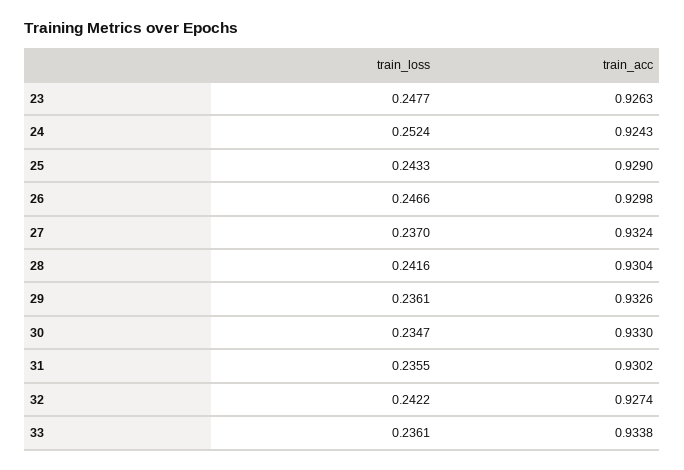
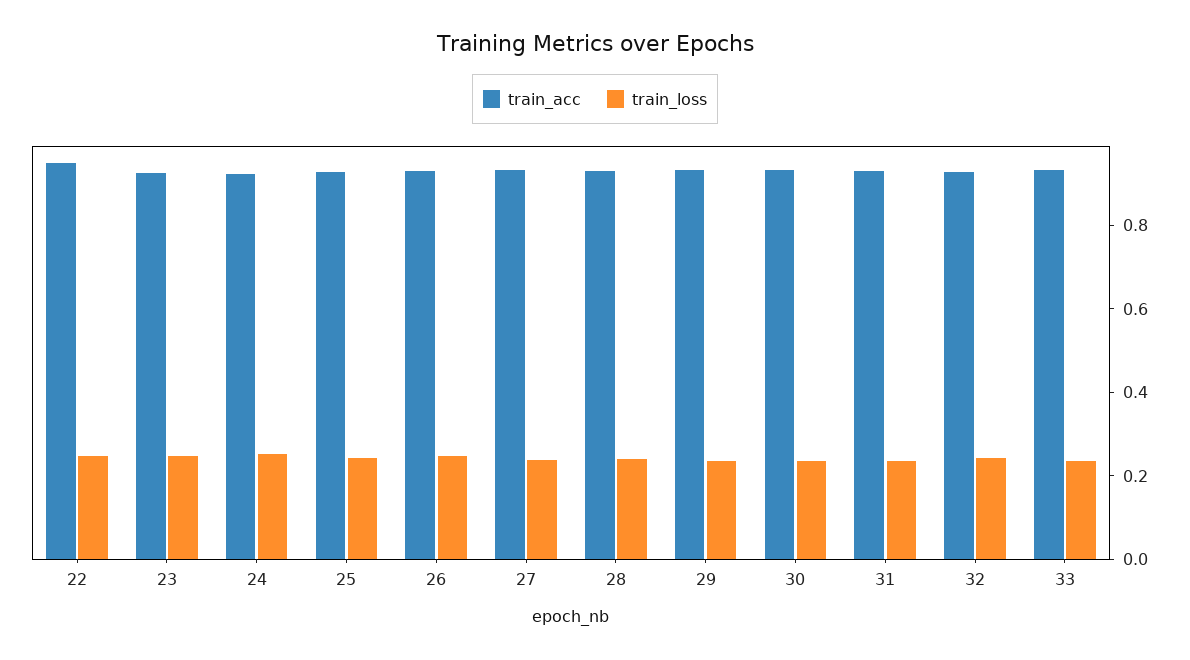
  {
    "train_loss": {
      "23": 0.2477,
      "24": 0.2524,
      "25": 0.2433,
      "26": 0.2466,
      "27": 0.237,
      "28": 0.2416,
      "29": 0.2361,
      "30": 0.2347,
      "31": 0.2355,
      "32": 0.2422,
-     "33": 0.2361
+     "33": 0.2361,
+     "22": 0.25
    },
    "train_acc": {
      "23": 0.9263,
      "24": 0.9243,
      "25": 0.929,
      "26": 0.9298,
      "27": 0.9324,
      "28": 0.9304,
      "29": 0.9326,
      "30": 0.933,
      "31": 0.9302,
      "32": 0.9274,
-     "33": 0.9338
+     "33": 0.9338,
+     "22": 0.95
    }
  }

